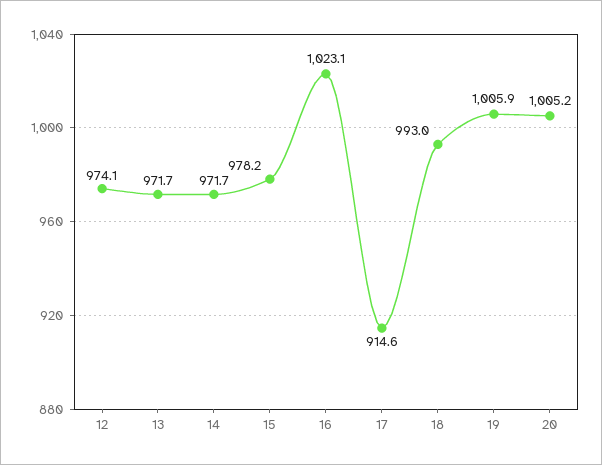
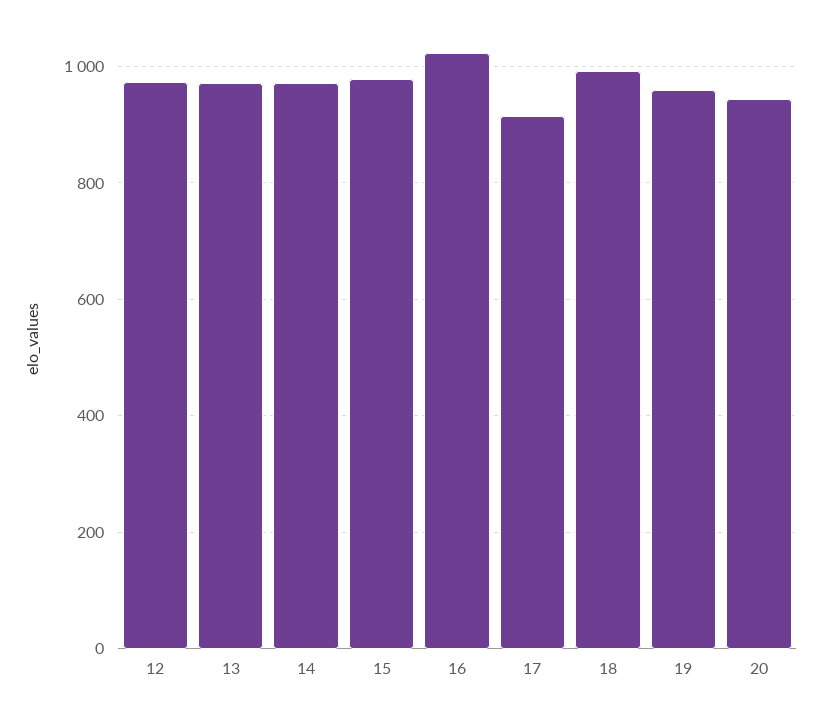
  {
    "12": 974.1,
    "13": 971.7,
    "14": 971.7,
    "15": 978.2,
    "16": 1023.1,
    "17": 914.6,
    "18": 993,
-   "19": 1005.9,
+   "19": 960,
-   "20": 1005.2
+   "20": 940
  }

